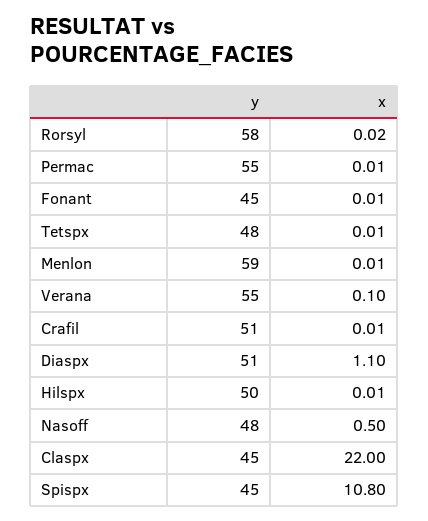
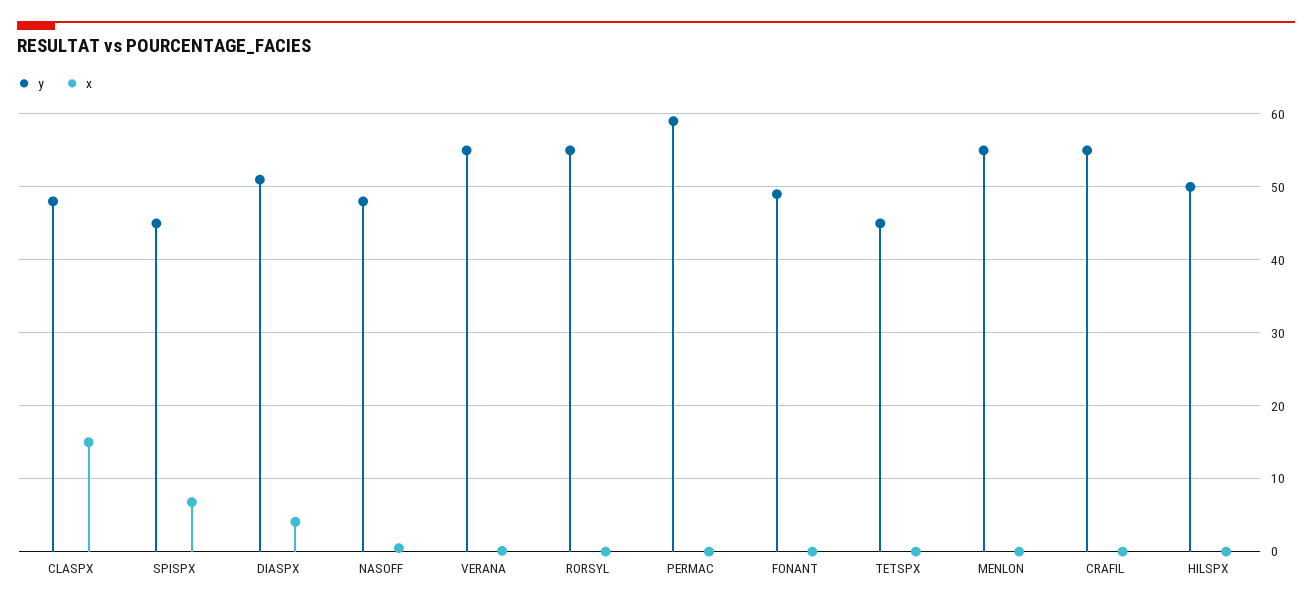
  {
    "y": {
-     "Rorsyl": 58,
+     "Rorsyl": 55,
-     "Permac": 55,
+     "Permac": 59,
-     "Fonant": 45,
+     "Fonant": 49,
-     "Tetspx": 48,
+     "Tetspx": 45,
-     "Menlon": 59,
+     "Menlon": 55,
      "Verana": 55,
-     "Crafil": 51,
+     "Crafil": 55,
      "Diaspx": 51,
      "Hilspx": 50,
      "Nasoff": 48,
-     "Claspx": 45,
+     "Claspx": 48,
      "Spispx": 45
    },
    "x": {
      "Rorsyl": 0.02,
      "Permac": 0.01,
      "Fonant": 0.01,
      "Tetspx": 0.01,
      "Menlon": 0.01,
      "Verana": 0.1,
      "Crafil": 0.01,
-     "Diaspx": 1.1,
+     "Diaspx": 4,
      "Hilspx": 0.01,
      "Nasoff": 0.5,
-     "Claspx": 22,
+     "Claspx": 15,
-     "Spispx": 10.8
+     "Spispx": 7
    }
  }

